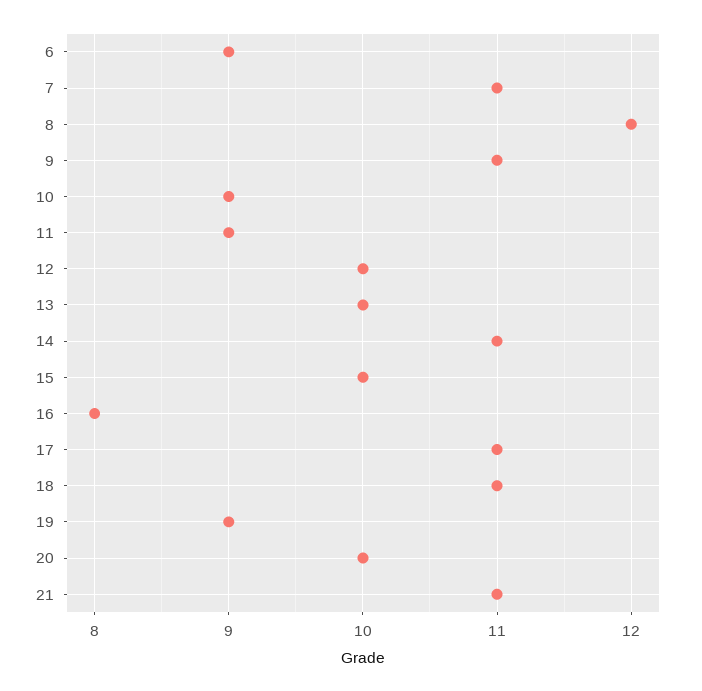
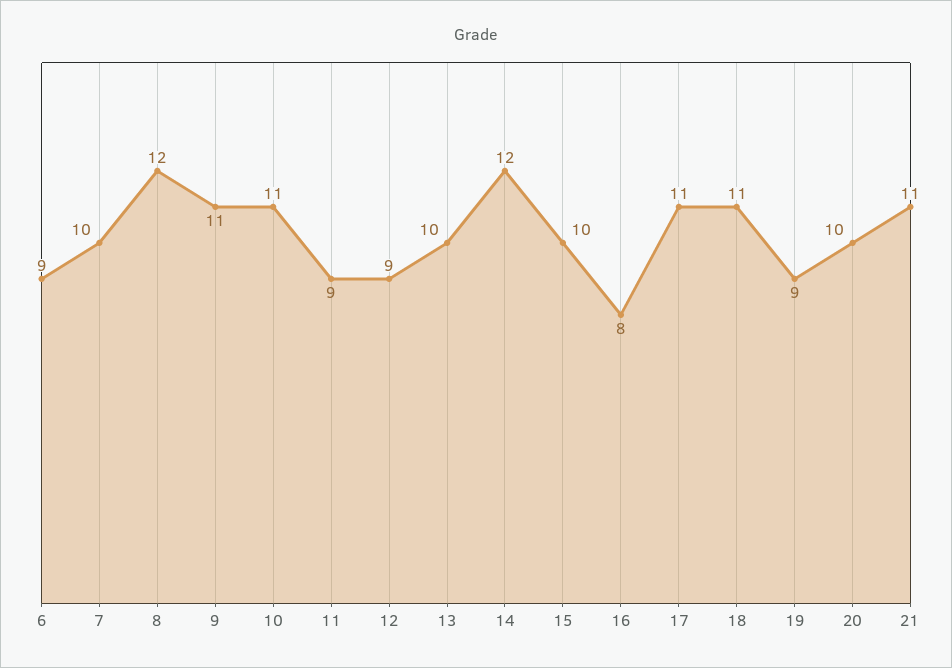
  {
    "6": 9,
-   "7": 11,
+   "7": 10,
    "8": 12,
    "9": 11,
-   "10": 9,
+   "10": 11,
    "11": 9,
-   "12": 10,
+   "12": 9,
    "13": 10,
-   "14": 11,
+   "14": 12,
    "15": 10,
    "16": 8,
    "17": 11,
    "18": 11,
    "19": 9,
    "20": 10,
    "21": 11
  }

